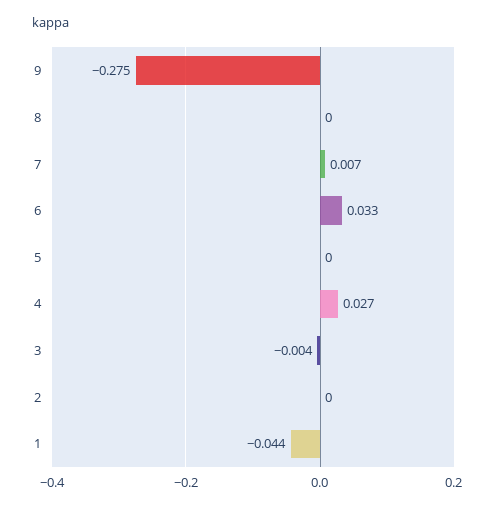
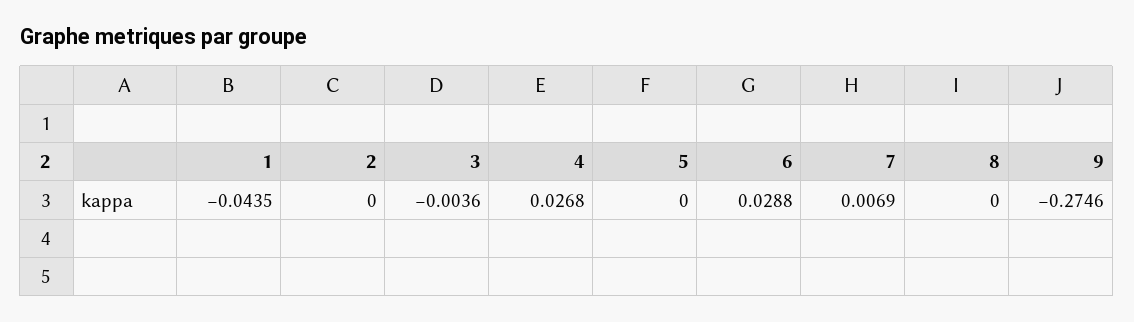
  {
    "9": -0.2746,
    "8": 0,
    "7": 0.0069,
-   "6": 0.033,
+   "6": 0.0288,
    "5": 0,
    "4": 0.0268,
    "3": -0.0036,
    "2": 0,
    "1": -0.0435
  }

